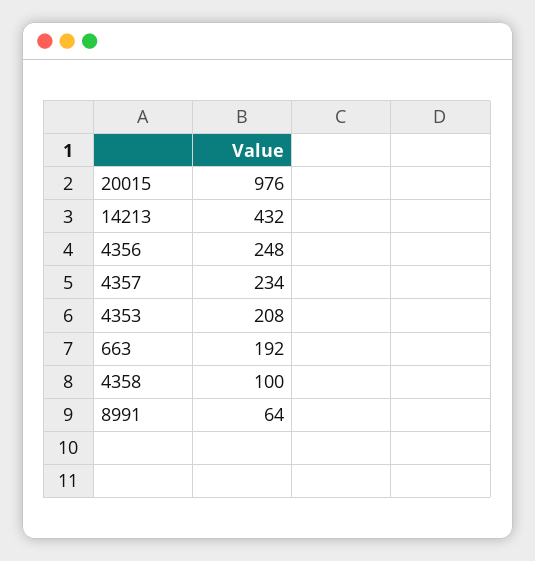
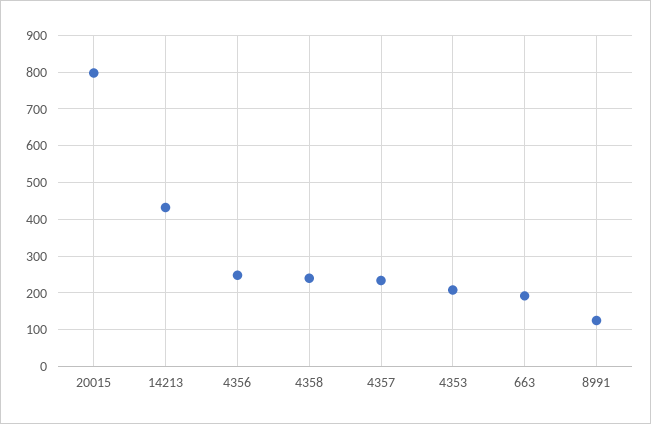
  {
-   "20015": 976,
+   "20015": 800,
    "14213": 432,
    "4356": 248,
    "4357": 234,
    "4353": 208,
    "663": 192,
-   "4358": 100,
+   "4358": 240,
-   "8991": 64
+   "8991": 120
  }

